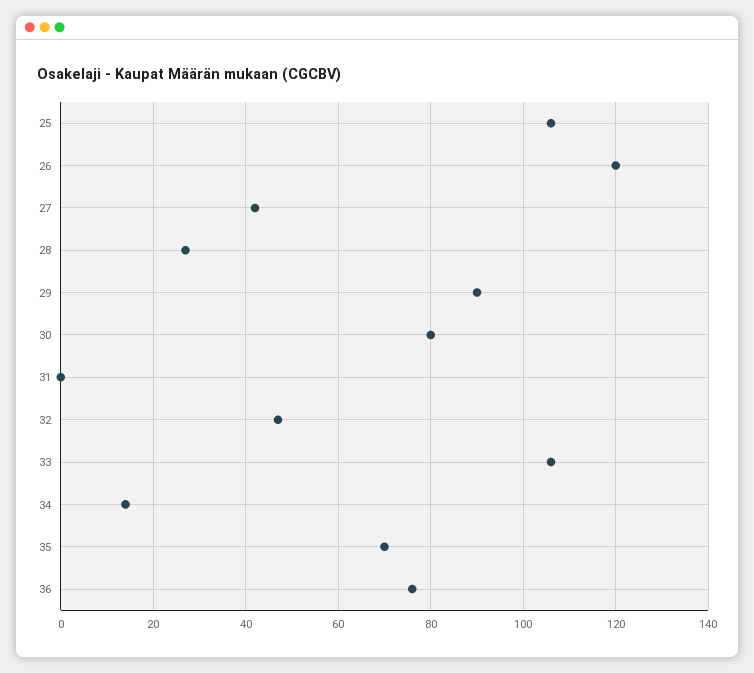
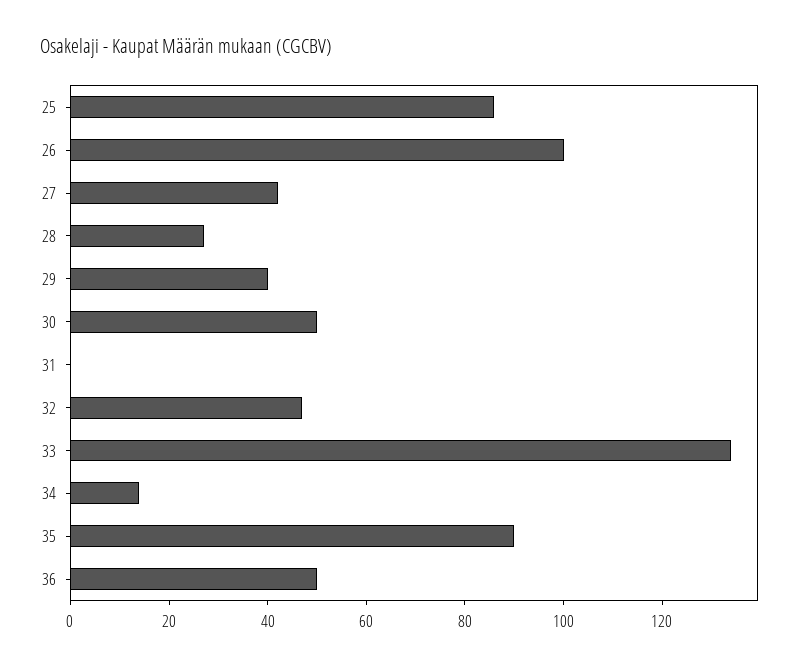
  {
-   "25": 105,
+   "25": 85,
-   "26": 120,
+   "26": 100,
    "27": 40,
    "28": 25,
-   "29": 90,
+   "29": 40,
-   "30": 80,
+   "30": 50,
    "31": 0,
    "32": 45,
-   "33": 105,
+   "33": 135,
    "34": 15,
-   "35": 70,
+   "35": 90,
-   "36": 75
+   "36": 50
  }

